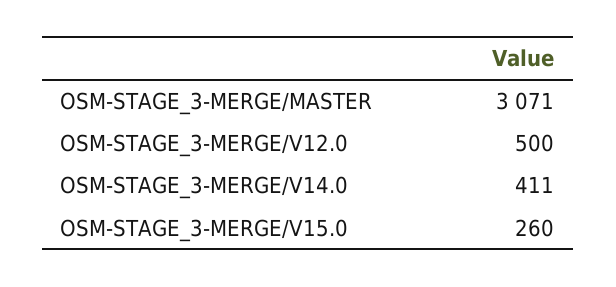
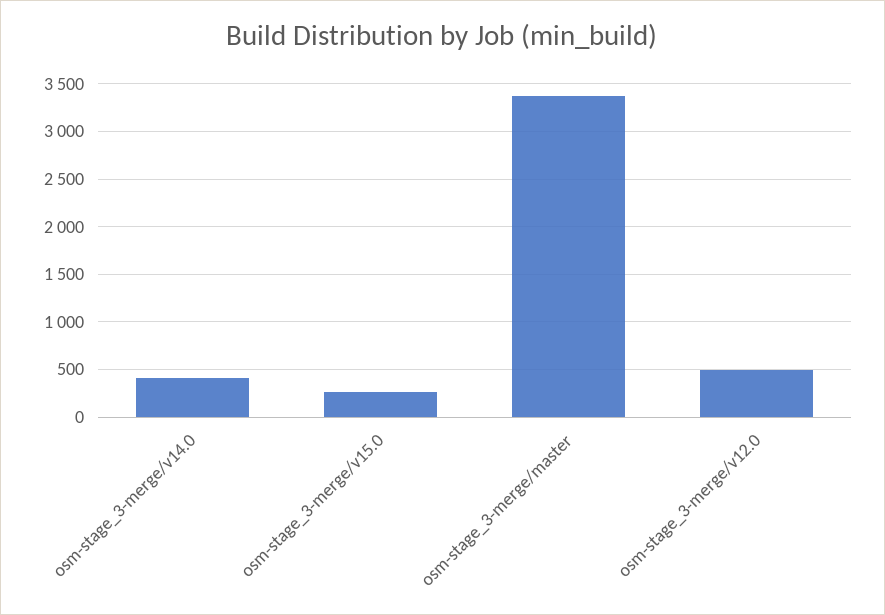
  {
-   "OSM-STAGE_3-MERGE/MASTER": 3071,
+   "OSM-STAGE_3-MERGE/MASTER": 3400,
    "OSM-STAGE_3-MERGE/V12.0": 500,
    "OSM-STAGE_3-MERGE/V14.0": 411,
    "OSM-STAGE_3-MERGE/V15.0": 260
  }

